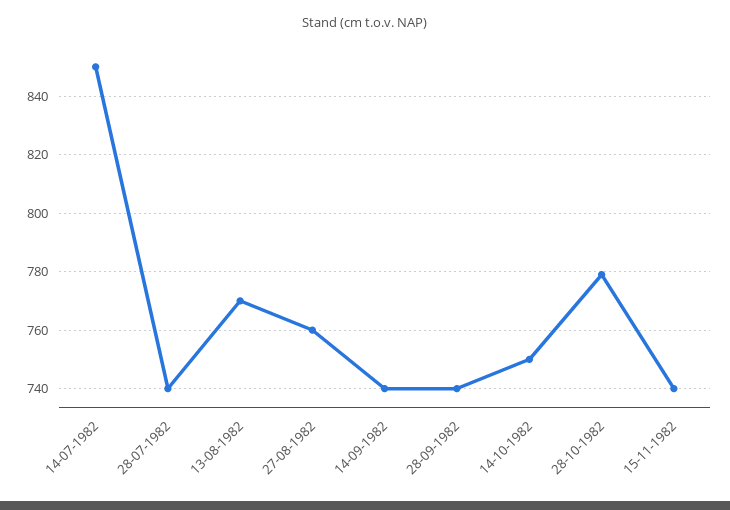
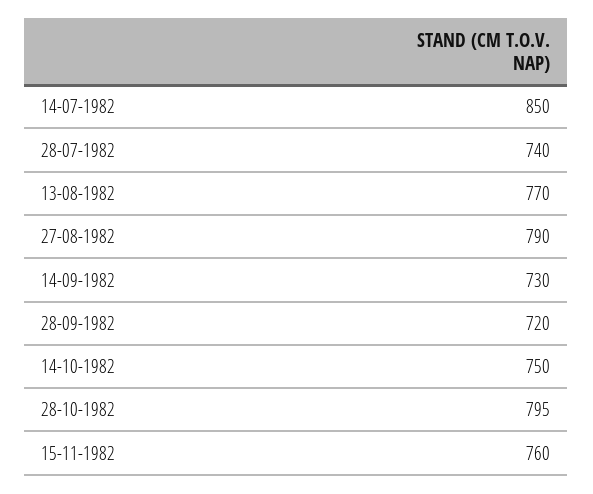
  {
    "14-07-1982": 850,
    "28-07-1982": 740,
    "13-08-1982": 770,
-   "27-08-1982": 760,
+   "27-08-1982": 790,
-   "14-09-1982": 740,
+   "14-09-1982": 730,
-   "28-09-1982": 740,
+   "28-09-1982": 720,
    "14-10-1982": 750,
-   "28-10-1982": 780,
+   "28-10-1982": 795,
-   "15-11-1982": 740
+   "15-11-1982": 760
  }

